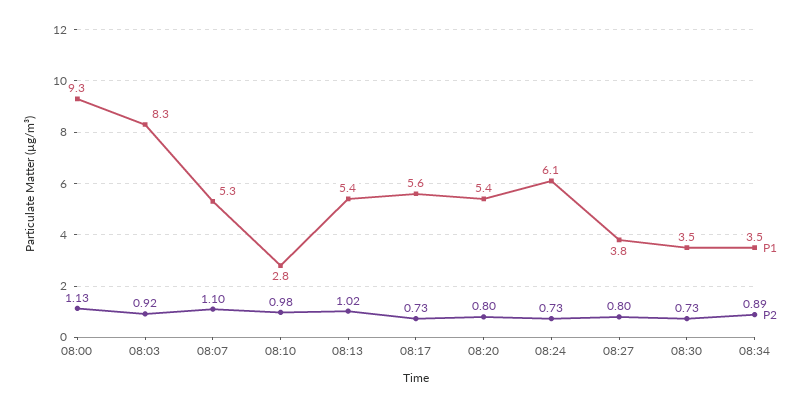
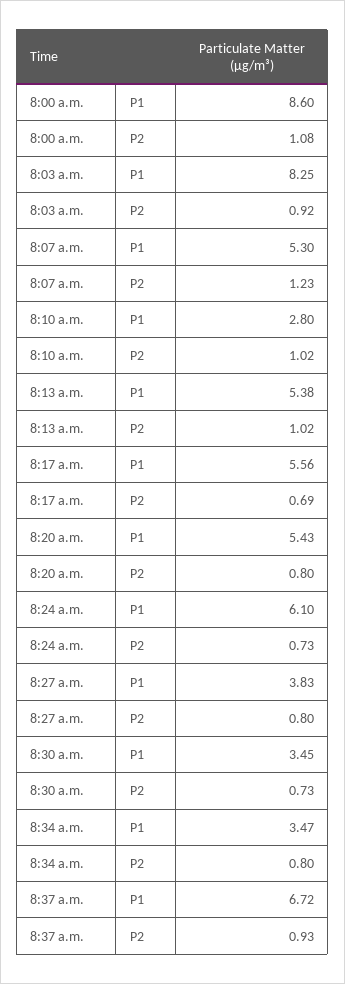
  {
    "P1": {
-     "08:00": 9.3,
+     "08:00": 8.6,
      "08:03": 8.25,
      "08:07": 5.3,
      "08:10": 2.8,
      "08:13": 5.38,
      "08:17": 5.56,
      "08:20": 5.43,
      "08:24": 6.1,
      "08:27": 3.83,
      "08:30": 3.45,
-     "08:34": 3.47
+     "08:34": 3.47,
+     "8:37 a.m.": 6.72
    },
    "P2": {
-     "08:00": 1.13,
+     "08:00": 1.08,
      "08:03": 0.92,
-     "08:07": 1.1,
+     "08:07": 1.23,
-     "08:10": 0.98,
+     "08:10": 1.02,
      "08:13": 1.02,
-     "08:17": 0.73,
+     "08:17": 0.69,
      "08:20": 0.8,
      "08:24": 0.73,
      "08:27": 0.8,
      "08:30": 0.73,
-     "08:34": 0.89
+     "08:34": 0.8,
+     "8:37 a.m.": 0.93
    }
  }

